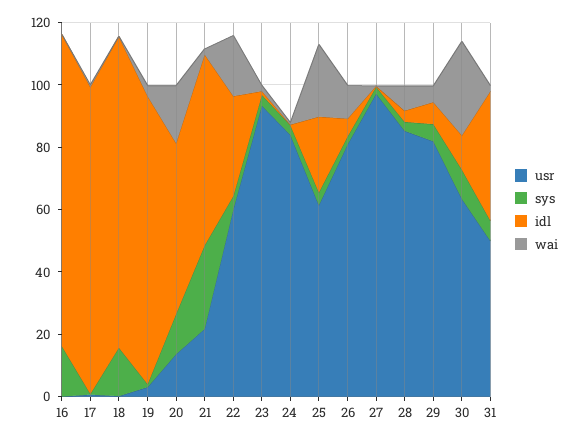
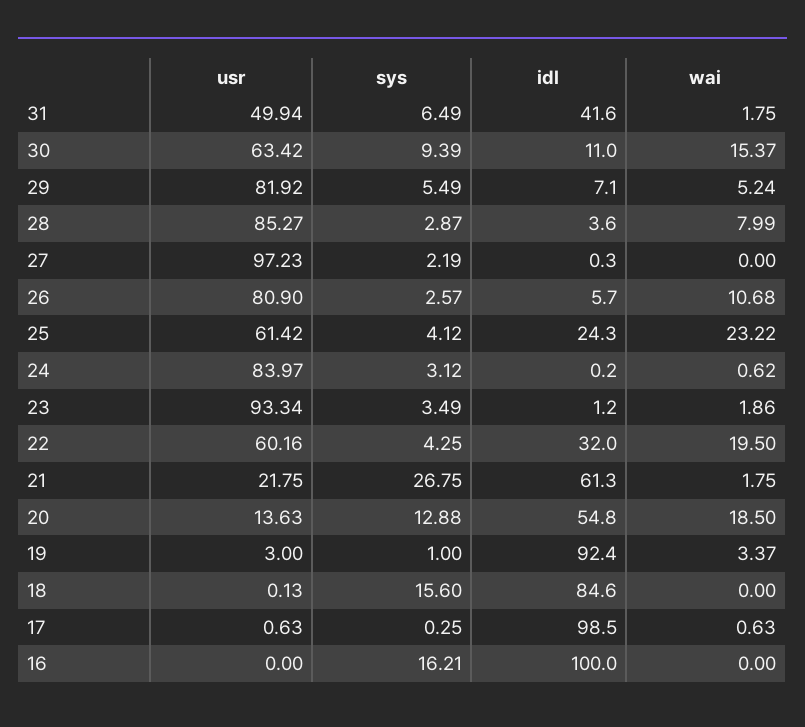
  {
    "usr": {
      "16": 0,
      "17": 0.63,
      "18": 0.13,
      "19": 3,
      "20": 13.63,
      "21": 21.75,
      "22": 60.16,
      "23": 93.34,
      "24": 83.97,
      "25": 61.42,
      "26": 80.9,
      "27": 97.23,
      "28": 85.27,
      "29": 81.92,
      "30": 63.42,
      "31": 49.94
    },
    "sys": {
      "16": 16.21,
      "17": 0.25,
      "18": 15.6,
      "19": 1,
      "20": 12.88,
      "21": 26.75,
      "22": 4.25,
      "23": 3.49,
      "24": 3.12,
      "25": 4.12,
      "26": 2.57,
      "27": 2.19,
      "28": 2.87,
      "29": 5.49,
      "30": 9.39,
      "31": 6.49
    },
    "idl": {
      "16": 100,
      "17": 98.5,
-     "18": 100,
+     "18": 84.6,
      "19": 92.4,
      "20": 54.8,
      "21": 61.3,
      "22": 32,
      "23": 1.2,
      "24": 0.2,
      "25": 24.3,
      "26": 5.7,
      "27": 0.3,
      "28": 3.6,
      "29": 7.1,
      "30": 11,
      "31": 41.6
    },
    "wai": {
      "16": 0,
      "17": 0.63,
      "18": 0,
      "19": 3.37,
      "20": 18.5,
      "21": 1.75,
      "22": 19.5,
      "23": 1.86,
      "24": 0.62,
      "25": 23.22,
      "26": 10.68,
      "27": 0,
      "28": 7.99,
      "29": 5.24,
-     "30": 30,
+     "30": 15.37,
      "31": 1.75
    }
  }

